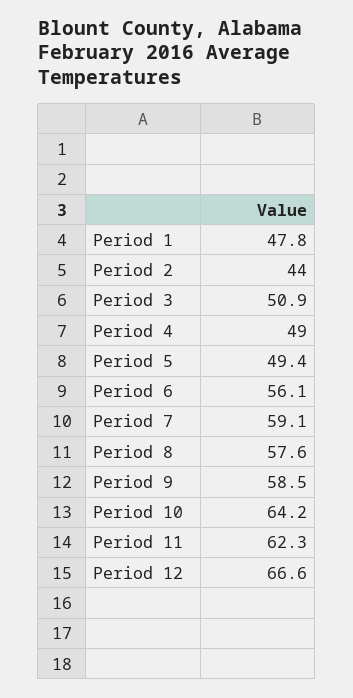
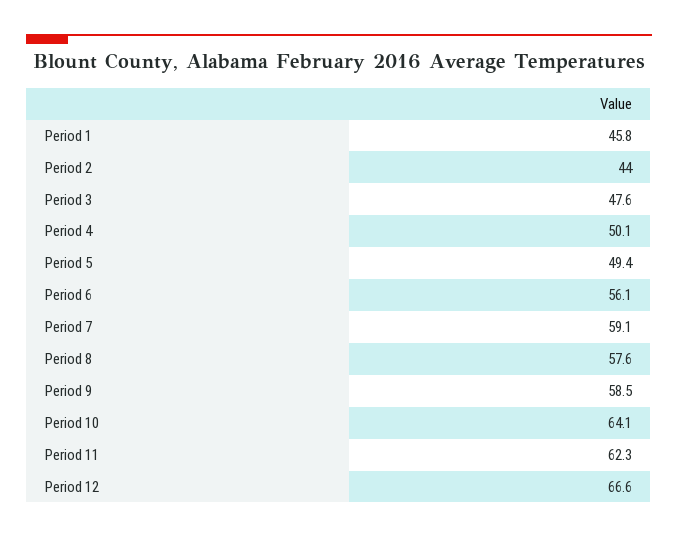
  {
-   "Period 1": 47.8,
+   "Period 1": 45.8,
    "Period 2": 44,
-   "Period 3": 50.9,
+   "Period 3": 47.6,
-   "Period 4": 49,
+   "Period 4": 50.1,
    "Period 5": 49.4,
    "Period 6": 56.1,
    "Period 7": 59.1,
    "Period 8": 57.6,
    "Period 9": 58.5,
-   "Period 10": 64.2,
+   "Period 10": 64.1,
    "Period 11": 62.3,
    "Period 12": 66.6
  }

